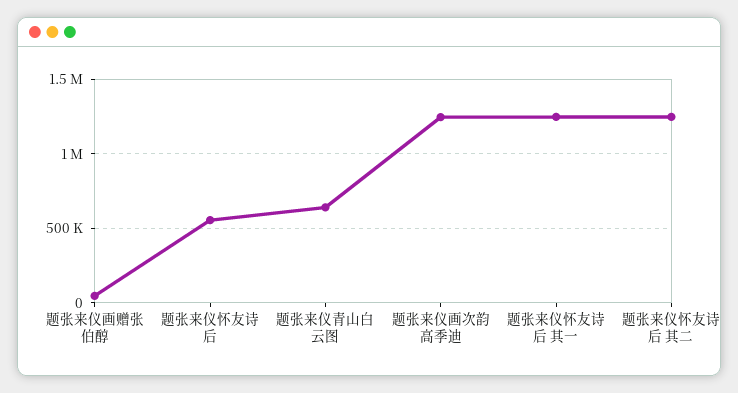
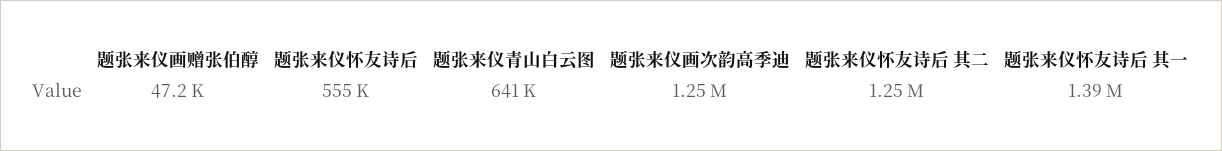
  {
    "题张来仪画赠张伯醇": 47200,
    "题张来仪怀友诗后": 555000,
    "题张来仪青山白云图": 641000,
    "题张来仪画次韵高季迪": 1250000,
-   "题张来仪怀友诗后 其一": 1250000,
+   "题张来仪怀友诗后 其一": 1390000,
    "题张来仪怀友诗后 其二": 1250000
  }

